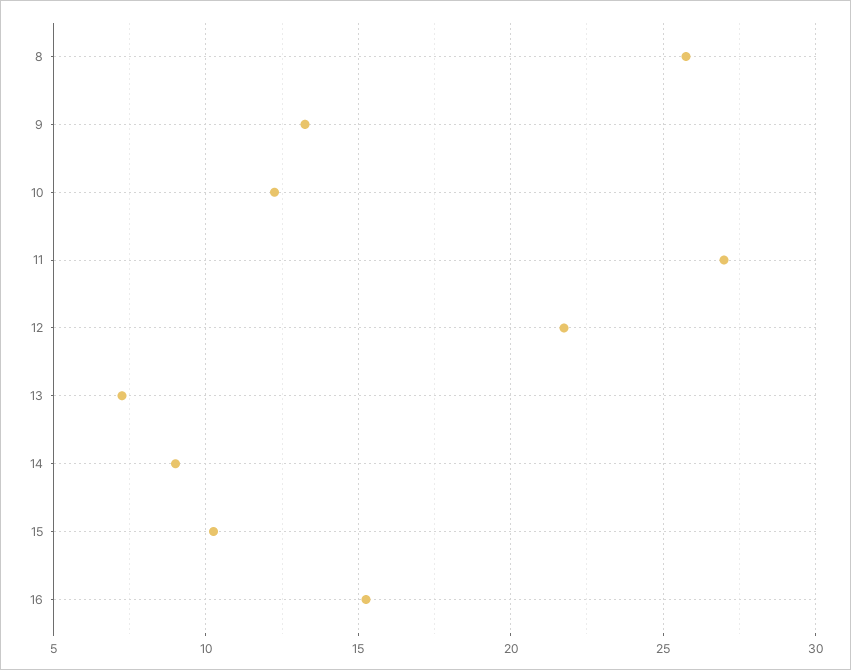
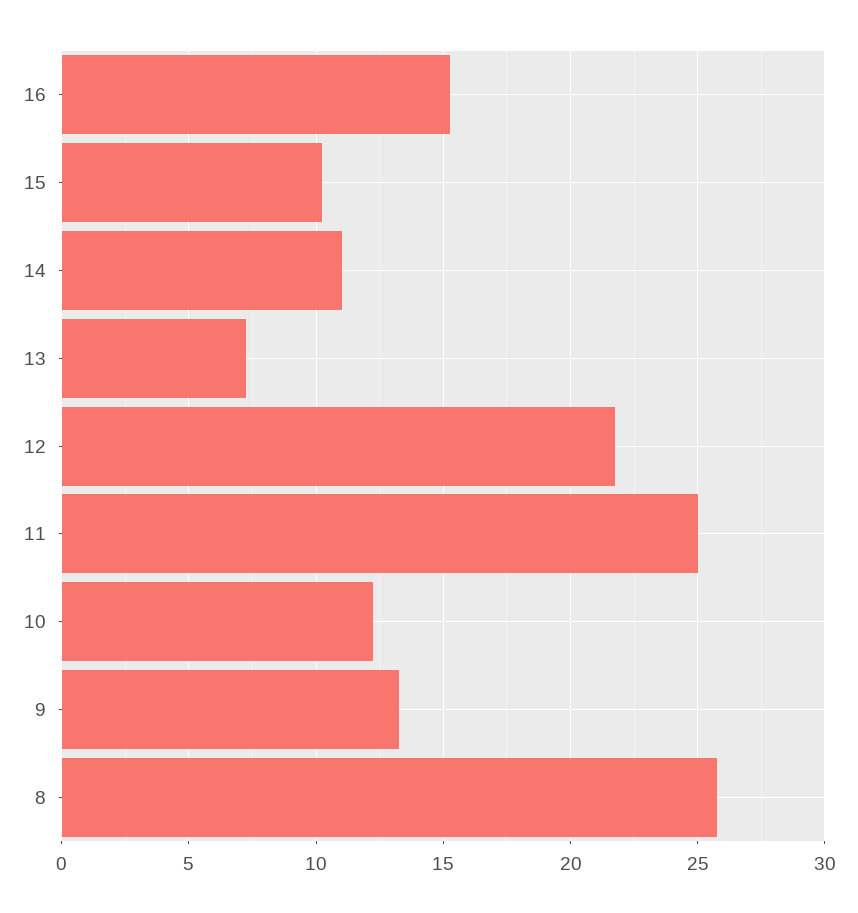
  {
    "8": 26,
    "9": 13.5,
    "10": 12.5,
-   "11": 27,
+   "11": 25,
    "12": 22,
    "13": 7.5,
-   "14": 9,
+   "14": 11,
    "15": 10.5,
    "16": 15.5
  }

